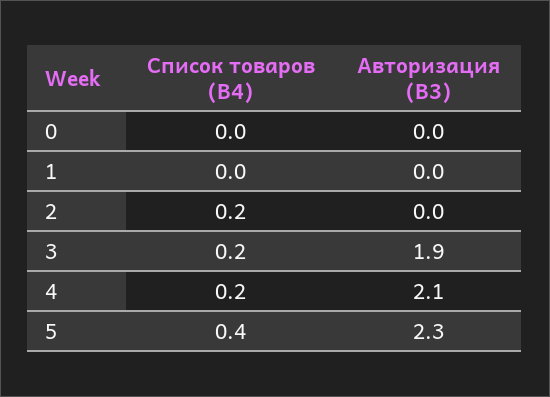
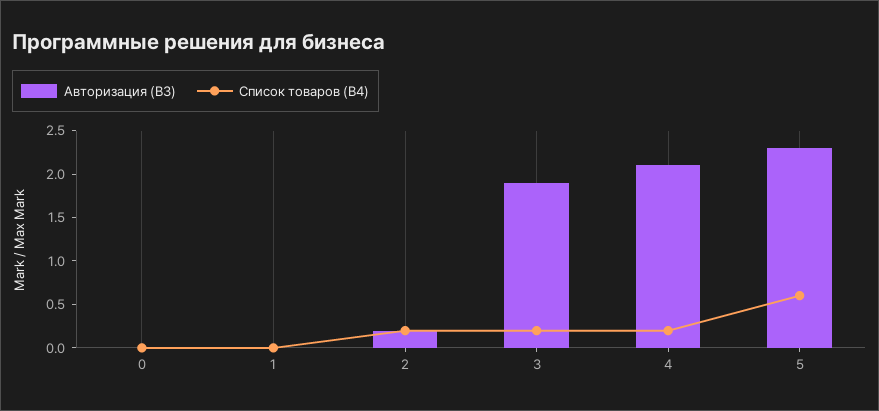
  {
    "Список товаров (B4)": {
      "0": 0,
      "1": 0,
      "2": 0.2,
      "3": 0.2,
      "4": 0.2,
-     "5": 0.4
+     "5": 0.6
    },
    "Авторизация (B3)": {
      "0": 0,
      "1": 0,
-     "2": 0,
+     "2": 0.2,
      "3": 1.9,
      "4": 2.1,
      "5": 2.3
    }
  }

